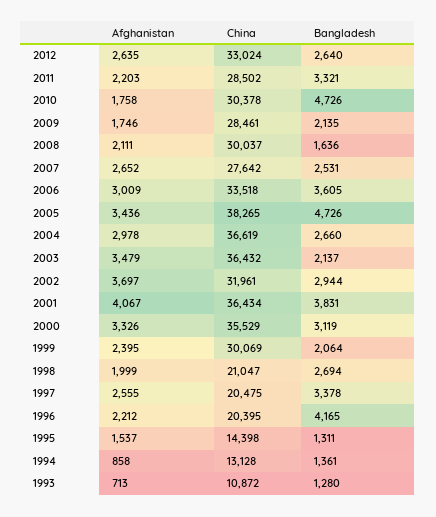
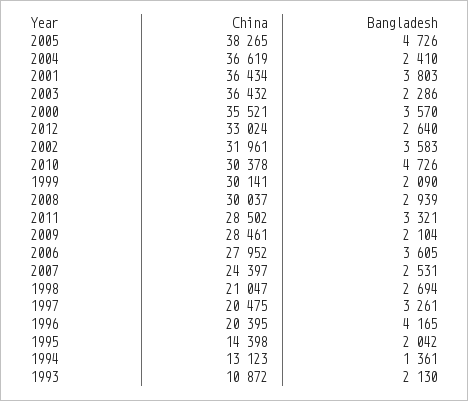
  {
-   "Afghanistan": {
-     "2012": 2635,
-     "2011": 2203,
-     "2010": 1758,
-     "2009": 1746,
-     "2008": 2111,
-     "2007": 2652,
-     "2006": 3009,
-     "2005": 3436,
-     "2004": 2978,
-     "2003": 3479,
-     "2002": 3697,
-     "2001": 4067,
-     "2000": 3326,
-     "1999": 2395,
-     "1998": 1999,
-     "1997": 2555,
-     "1996": 2212,
-     "1995": 1537,
-     "1994": 858,
-     "1993": 713
-   },
    "China": {
      "2012": 33024,
      "2011": 28502,
      "2010": 30378,
      "2009": 28461,
      "2008": 30037,
-     "2007": 27642,
+     "2007": 24397,
-     "2006": 33518,
+     "2006": 27952,
      "2005": 38265,
      "2004": 36619,
      "2003": 36432,
      "2002": 31961,
      "2001": 36434,
-     "2000": 35529,
+     "2000": 35521,
-     "1999": 30069,
+     "1999": 30141,
      "1998": 21047,
      "1997": 20475,
      "1996": 20395,
      "1995": 14398,
-     "1994": 13128,
+     "1994": 13123,
      "1993": 10872
    },
    "Bangladesh": {
      "2012": 2640,
      "2011": 3321,
      "2010": 4726,
-     "2009": 2135,
+     "2009": 2104,
-     "2008": 1636,
+     "2008": 2939,
      "2007": 2531,
      "2006": 3605,
      "2005": 4726,
-     "2004": 2660,
+     "2004": 2410,
-     "2003": 2137,
+     "2003": 2286,
-     "2002": 2944,
+     "2002": 3583,
-     "2001": 3831,
+     "2001": 3803,
-     "2000": 3119,
+     "2000": 3570,
-     "1999": 2064,
+     "1999": 2090,
      "1998": 2694,
-     "1997": 3378,
+     "1997": 3261,
      "1996": 4165,
-     "1995": 1311,
+     "1995": 2042,
      "1994": 1361,
-     "1993": 1280
+     "1993": 2130
    }
  }

